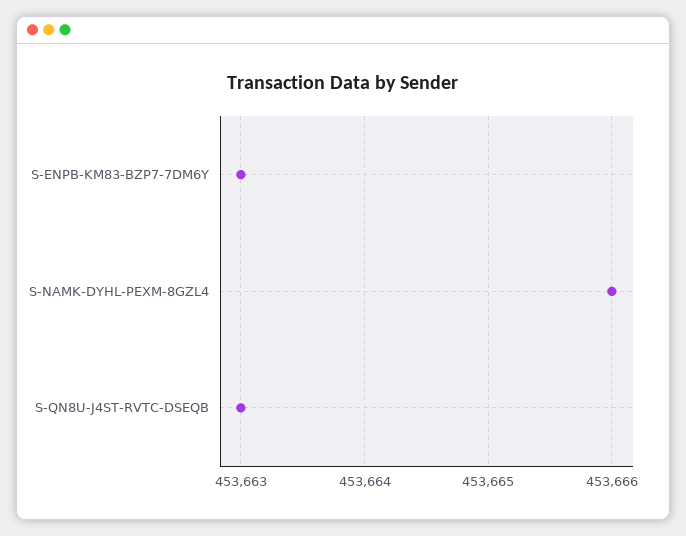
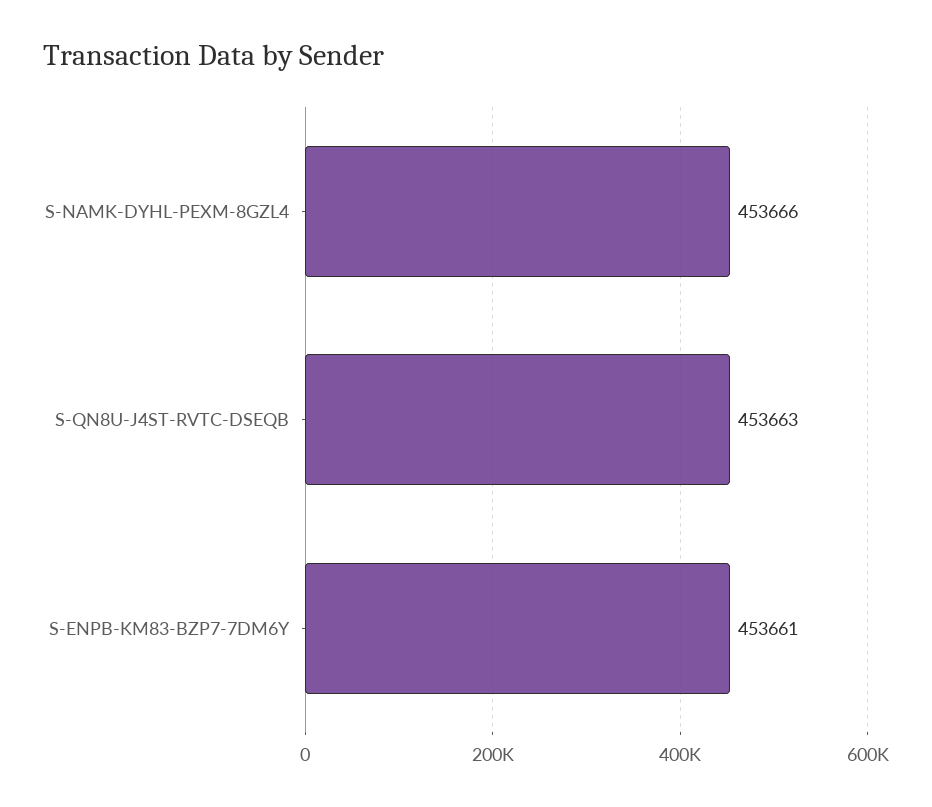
  {
-   "S-ENPB-KM83-BZP7-7DM6Y": 453663,
+   "S-ENPB-KM83-BZP7-7DM6Y": 453661,
    "S-NAMK-DYHL-PEXM-8GZL4": 453666,
    "S-QN8U-J4ST-RVTC-DSEQB": 453663
  }

